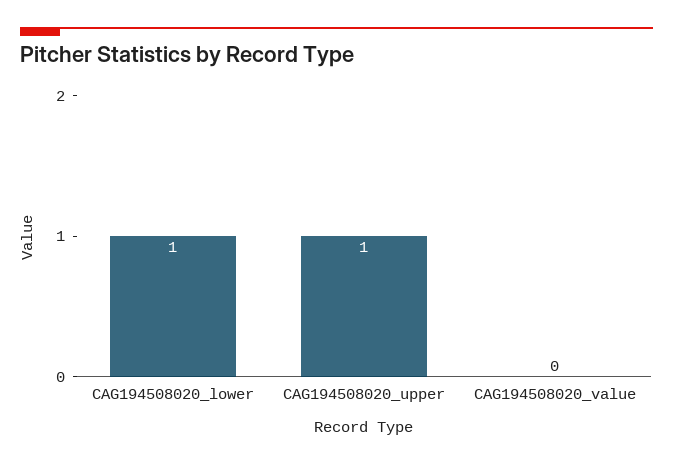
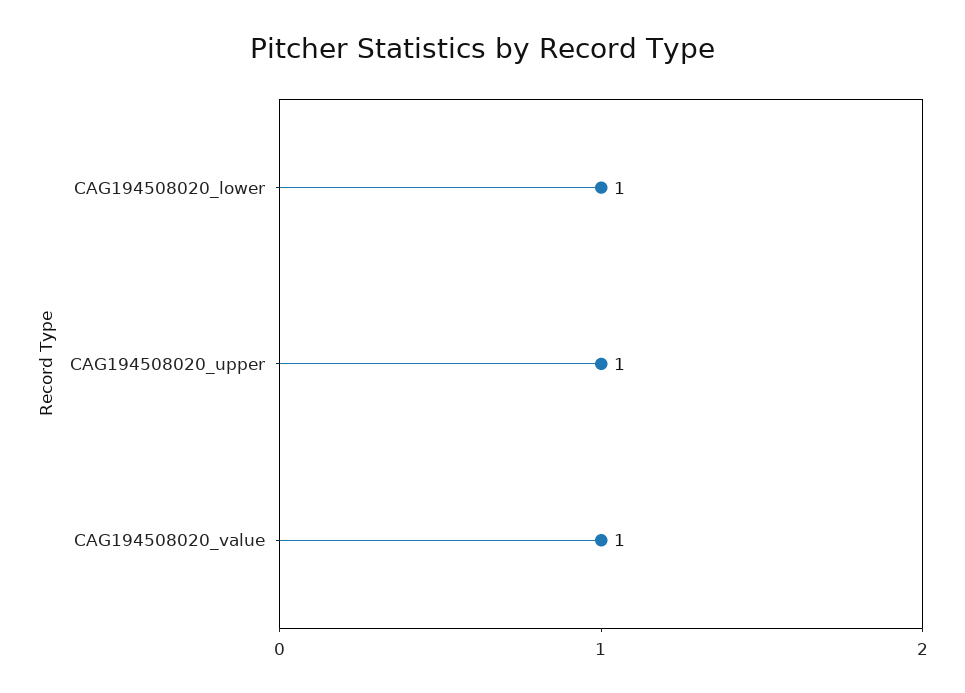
  {
    "CAG194508020_lower": 1,
    "CAG194508020_upper": 1,
-   "CAG194508020_value": 0
+   "CAG194508020_value": 1
  }

